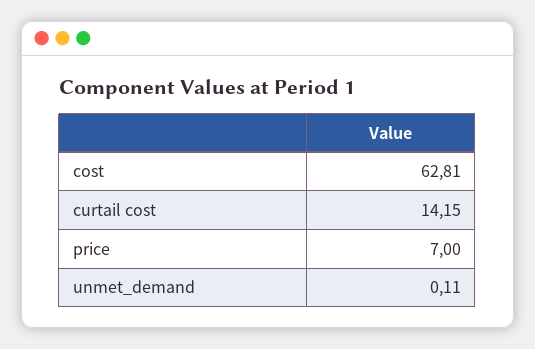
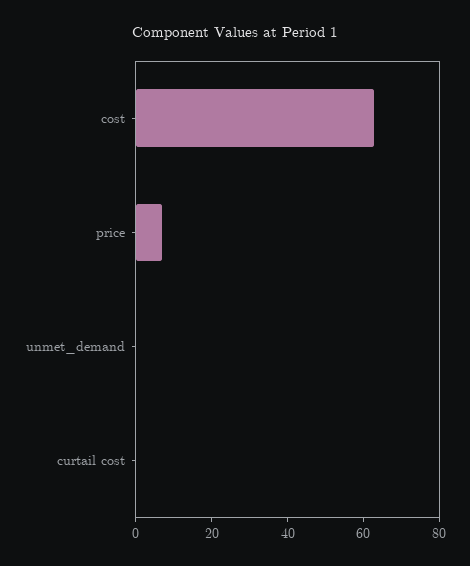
  {
    "cost": 62.81,
-   "curtail cost": 14.15,
+   "curtail cost": 0,
    "price": 7,
    "unmet_demand": 0.11
  }

